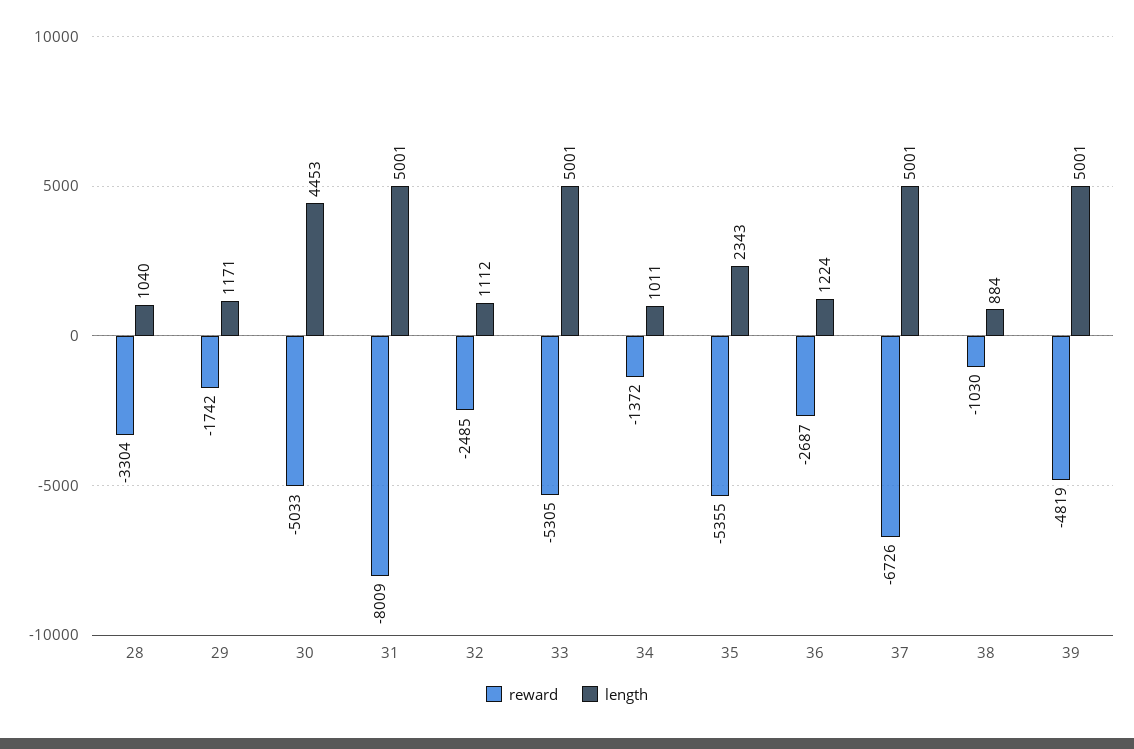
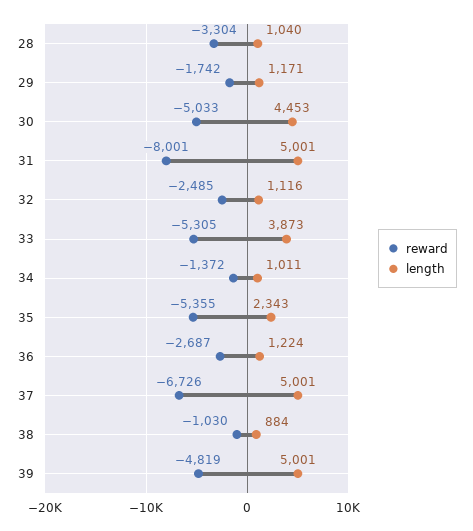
  {
    "reward": {
      "28": -3304,
      "29": -1742,
      "30": -5033,
-     "31": -8009,
+     "31": -8001,
      "32": -2485,
      "33": -5305,
      "34": -1372,
      "35": -5355,
      "36": -2687,
      "37": -6726,
      "38": -1030,
      "39": -4819
    },
    "length": {
      "28": 1040,
      "29": 1171,
      "30": 4453,
      "31": 5001,
-     "32": 1112,
+     "32": 1116,
-     "33": 5001,
+     "33": 3873,
      "34": 1011,
      "35": 2343,
      "36": 1224,
      "37": 5001,
      "38": 884,
      "39": 5001
    }
  }

